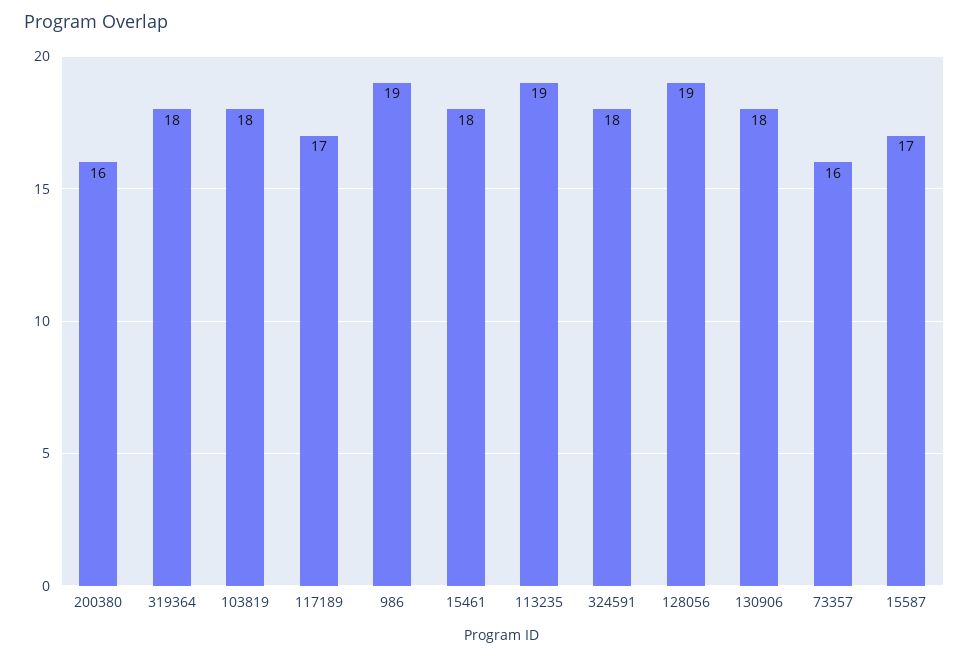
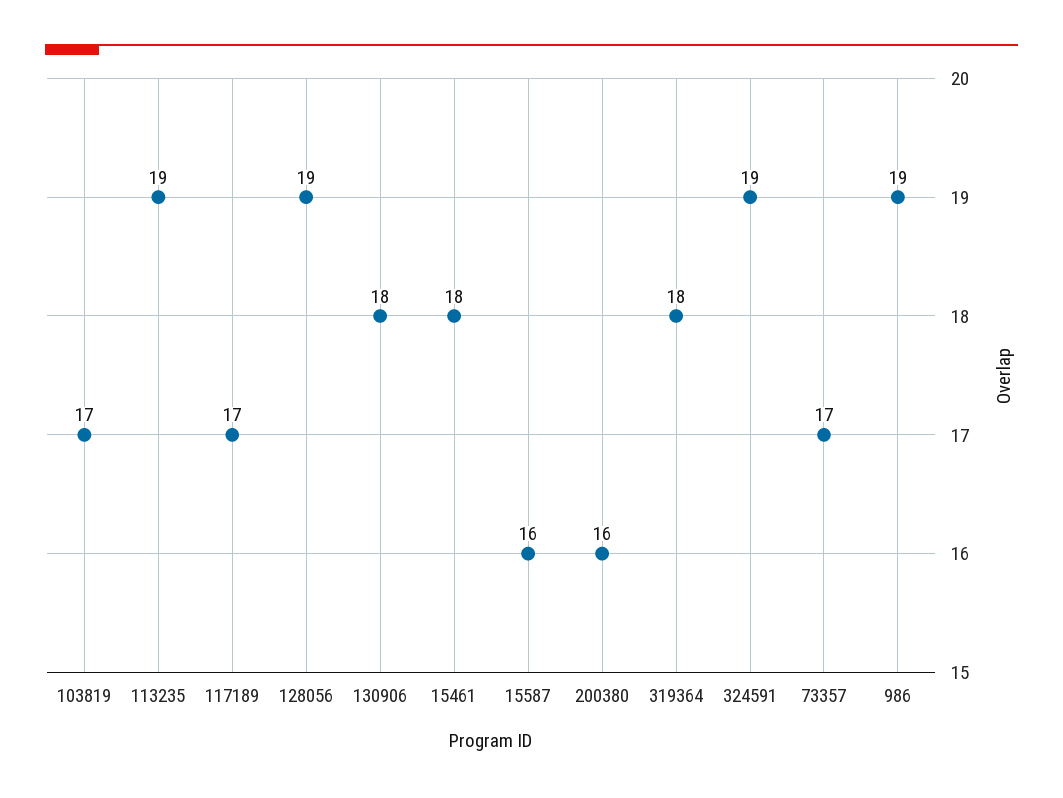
  {
    "200380": 16,
    "319364": 18,
-   "103819": 18,
+   "103819": 17,
    "117189": 17,
    "986": 19,
    "15461": 18,
    "113235": 19,
-   "324591": 18,
+   "324591": 19,
    "128056": 19,
    "130906": 18,
-   "73357": 16,
+   "73357": 17,
-   "15587": 17
+   "15587": 16
  }

